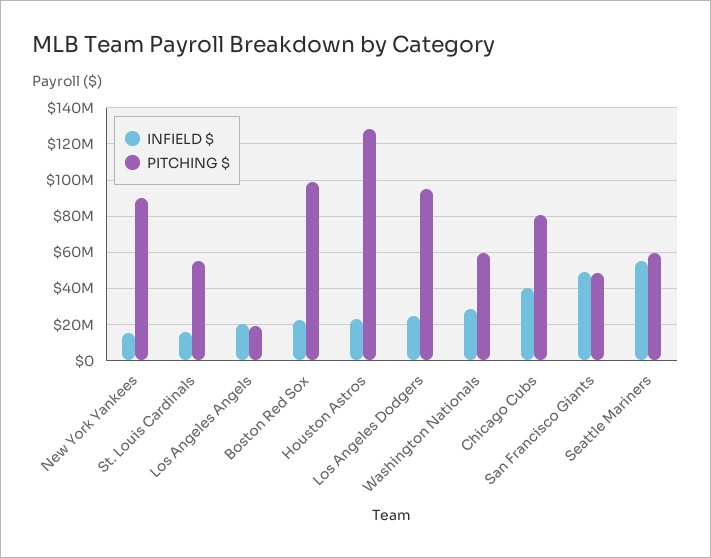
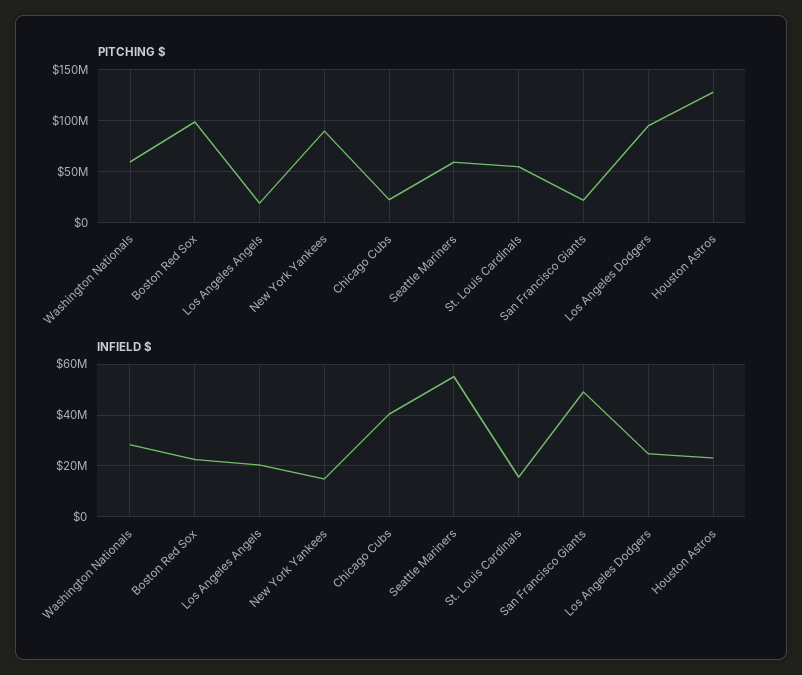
  {
    "INFIELD $": {
      "New York Yankees": 15000000,
      "St. Louis Cardinals": 15000000,
      "Los Angeles Angels": 20000000,
      "Boston Red Sox": 22500000,
      "Houston Astros": 22500000,
      "Los Angeles Dodgers": 25000000,
      "Washington Nationals": 27500000,
      "Chicago Cubs": 40000000,
      "San Francisco Giants": 50000000,
      "Seattle Mariners": 55000000
    },
    "PITCHING $": {
      "New York Yankees": 90000000,
      "St. Louis Cardinals": 55000000,
      "Los Angeles Angels": 20000000,
      "Boston Red Sox": 100000000,
      "Houston Astros": 130000000,
      "Los Angeles Dodgers": 95000000,
      "Washington Nationals": 60000000,
-     "Chicago Cubs": 80000000,
+     "Chicago Cubs": 20000000,
-     "San Francisco Giants": 50000000,
+     "San Francisco Giants": 20000000,
      "Seattle Mariners": 60000000
    }
  }

